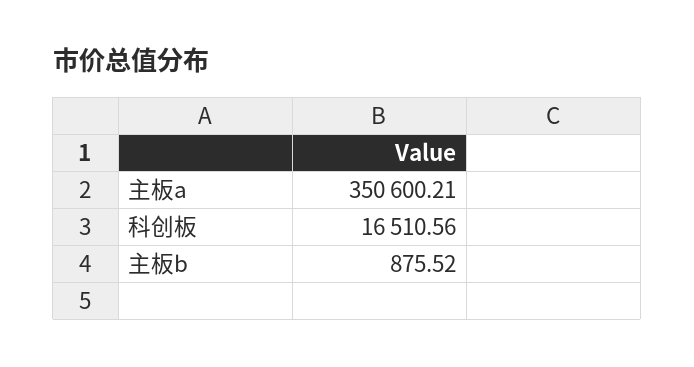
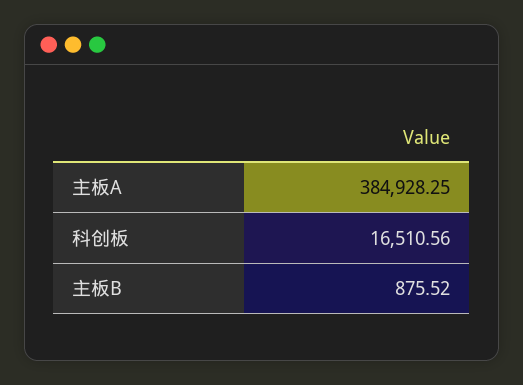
  {
-   "主板a": 350600.21,
+   "主板a": 384928.25,
    "科创板": 16510.56,
    "主板b": 875.52
  }

